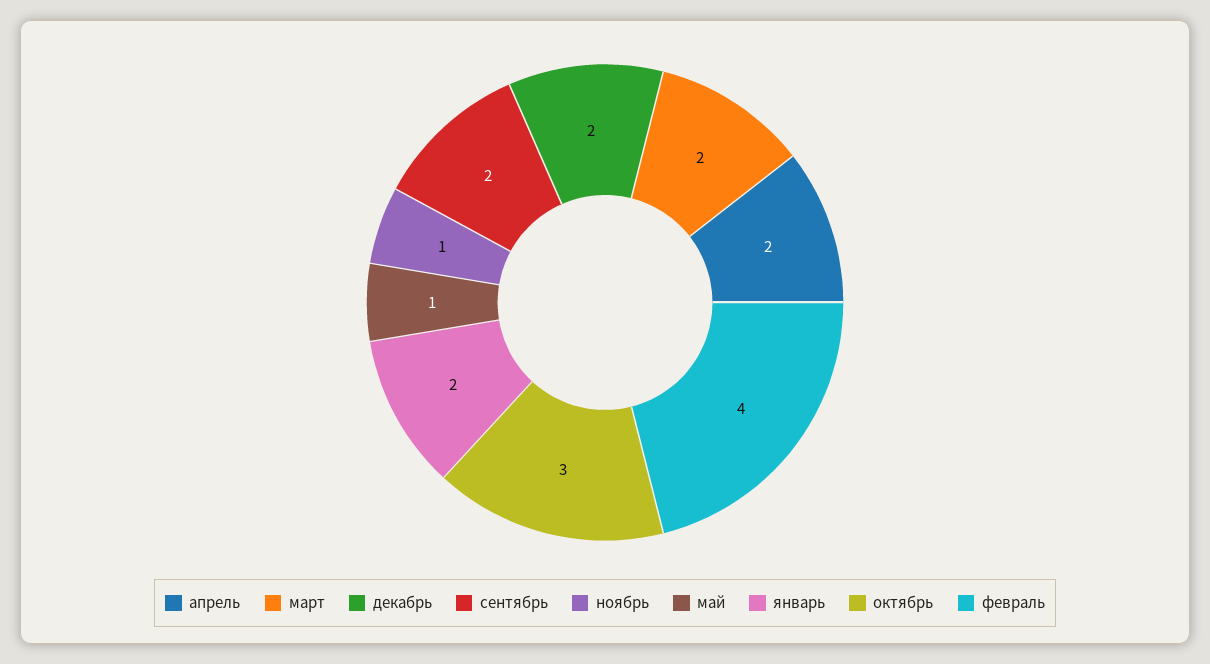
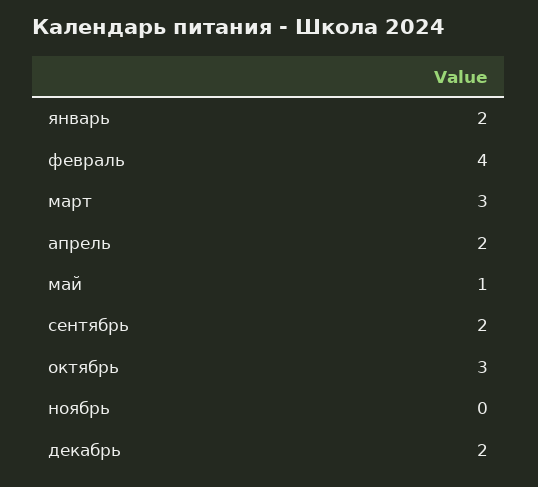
  {
    "апрель": 2,
-   "март": 2,
+   "март": 3,
    "декабрь": 2,
    "сентябрь": 2,
-   "ноябрь": 1,
+   "ноябрь": 0,
    "май": 1,
    "январь": 2,
    "октябрь": 3,
    "февраль": 4
  }

